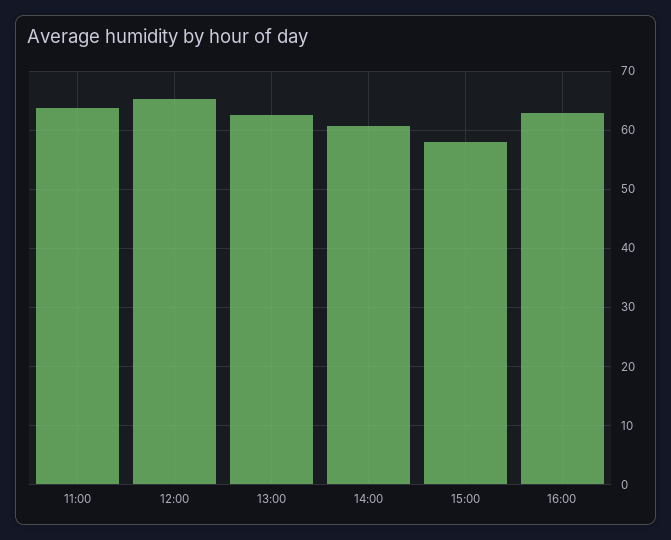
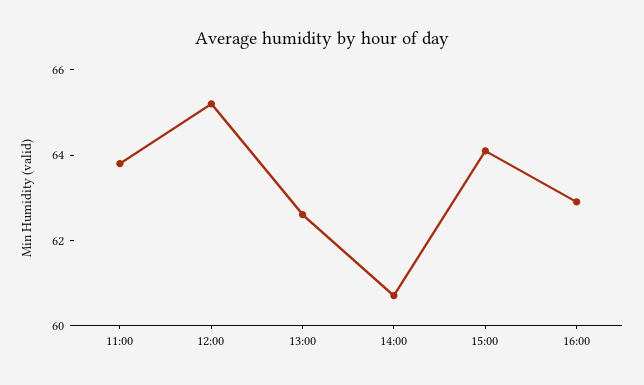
  {
    "11:00": 64,
    "12:00": 65,
    "13:00": 62.5,
    "14:00": 60.5,
-   "15:00": 58,
+   "15:00": 64,
    "16:00": 63
  }

